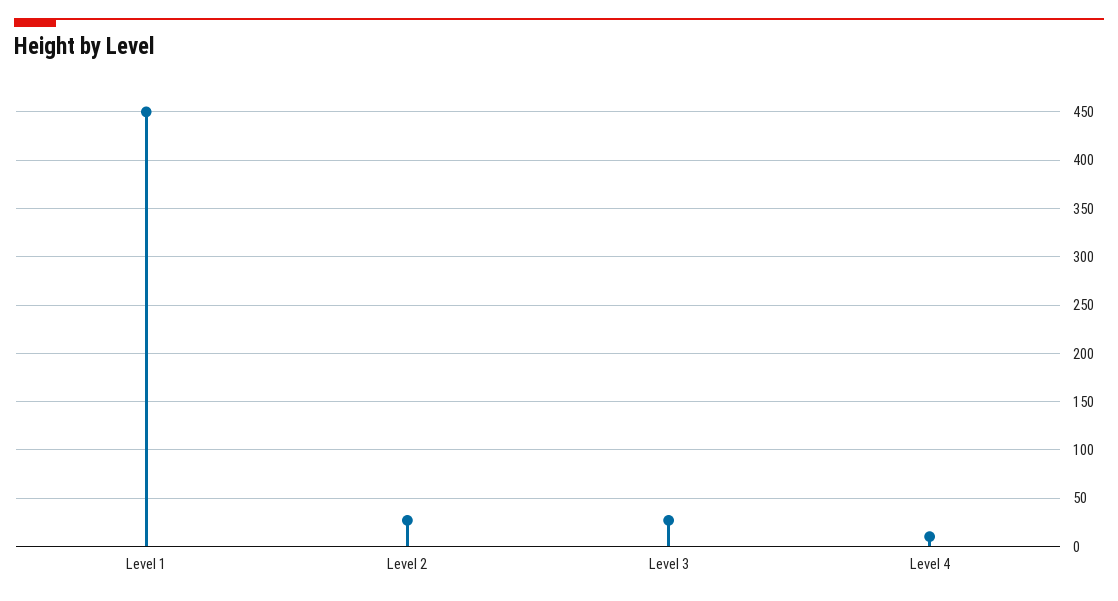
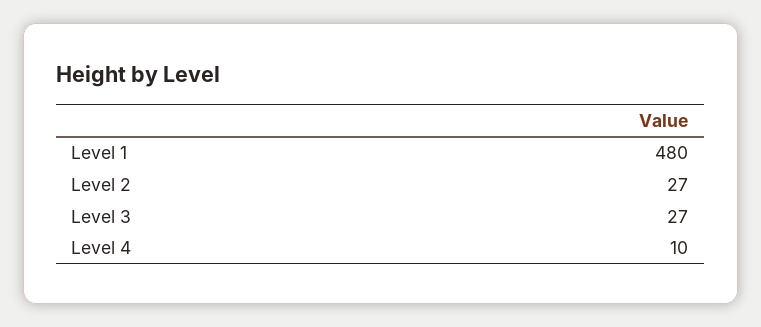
  {
-   "Level 1": 450,
+   "Level 1": 480,
    "Level 2": 27,
    "Level 3": 27,
    "Level 4": 10
  }

